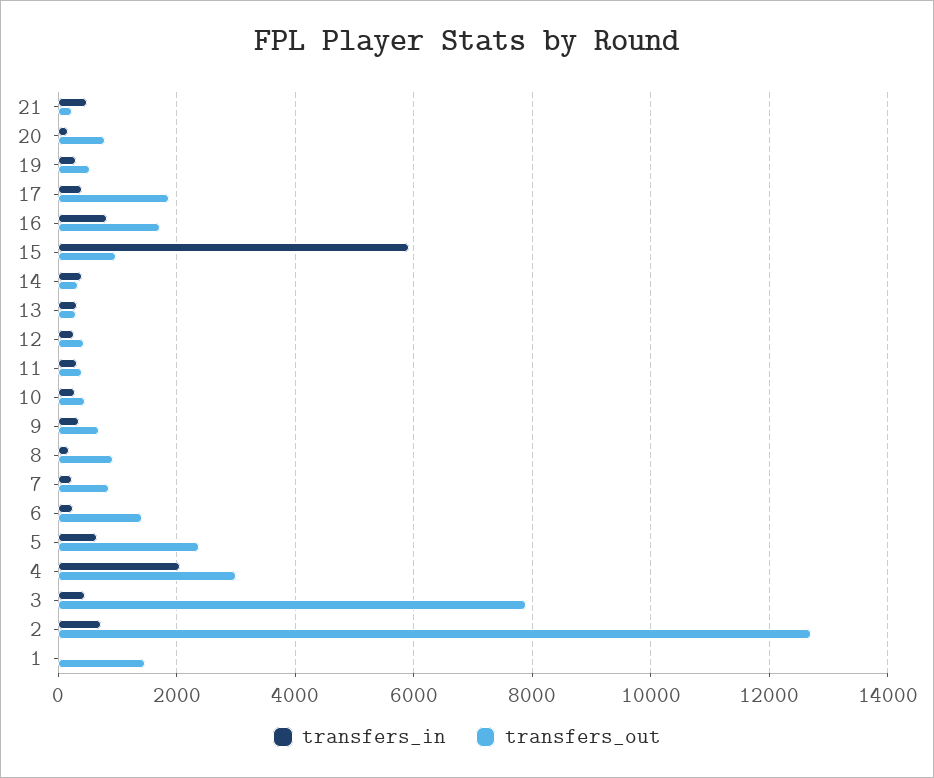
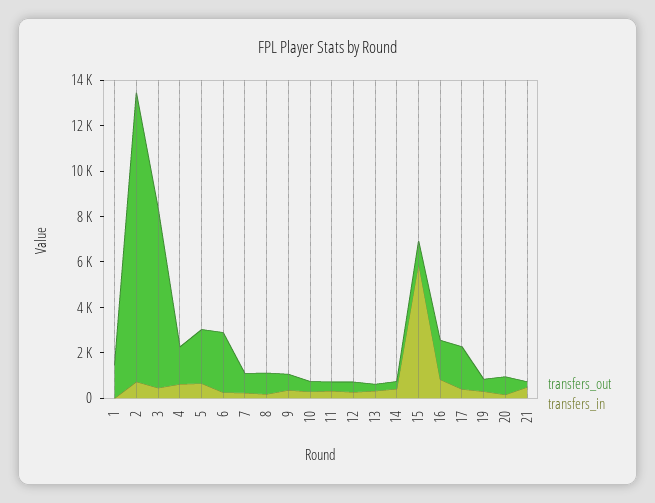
  {
    "transfers_in": {
      "21": 400,
      "20": 200,
      "19": 400,
      "17": 400,
      "16": 800,
      "15": 6000,
      "14": 400,
      "13": 400,
      "12": 200,
      "11": 400,
      "10": 200,
      "9": 400,
      "8": 200,
      "7": 200,
      "6": 200,
      "5": 600,
-     "4": 2000,
+     "4": 500,
      "3": 400,
      "2": 800,
      "1": 0
    },
    "transfers_out": {
      "21": 200,
      "20": 800,
      "19": 600,
      "17": 1800,
      "16": 1800,
      "15": 1000,
      "14": 400,
      "13": 200,
      "12": 400,
      "11": 400,
      "10": 400,
      "9": 600,
      "8": 1000,
      "7": 800,
-     "6": 1400,
+     "6": 2500,
      "5": 2400,
-     "4": 3000,
+     "4": 1500,
      "3": 8000,
      "2": 12800,
      "1": 1400
    }
  }

